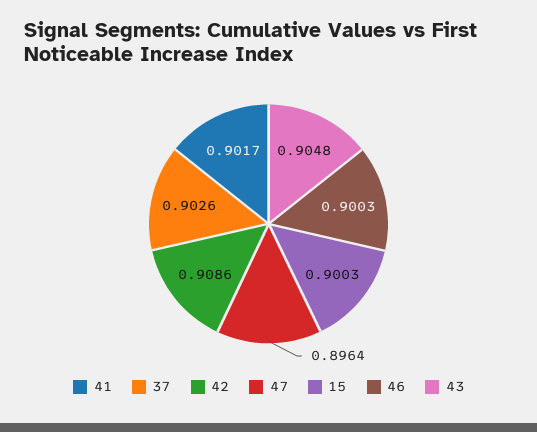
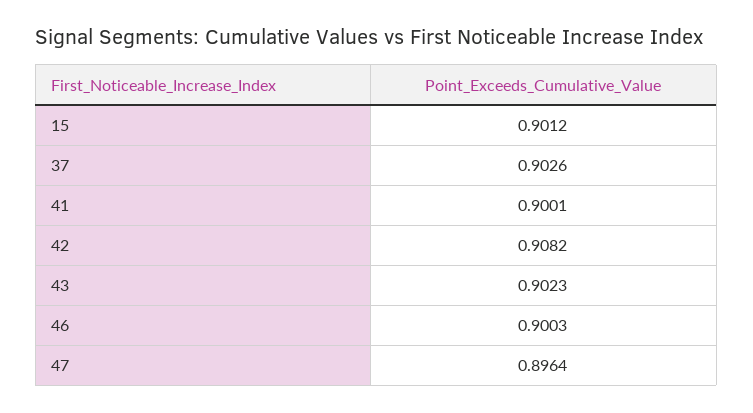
  {
-   "41": 0.9017,
+   "41": 0.9001,
    "37": 0.9026,
-   "42": 0.9086,
+   "42": 0.9082,
    "47": 0.8964,
-   "15": 0.9003,
+   "15": 0.9012,
    "46": 0.9003,
-   "43": 0.9048
+   "43": 0.9023
  }

